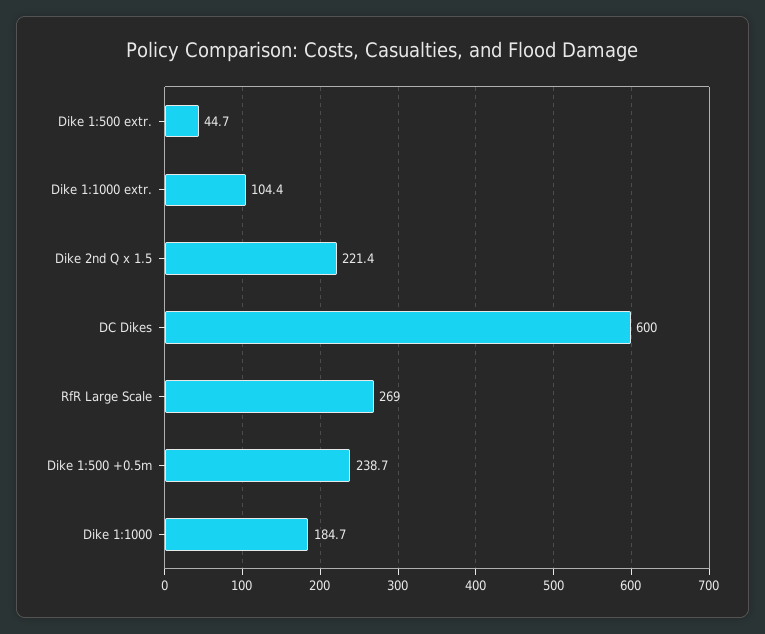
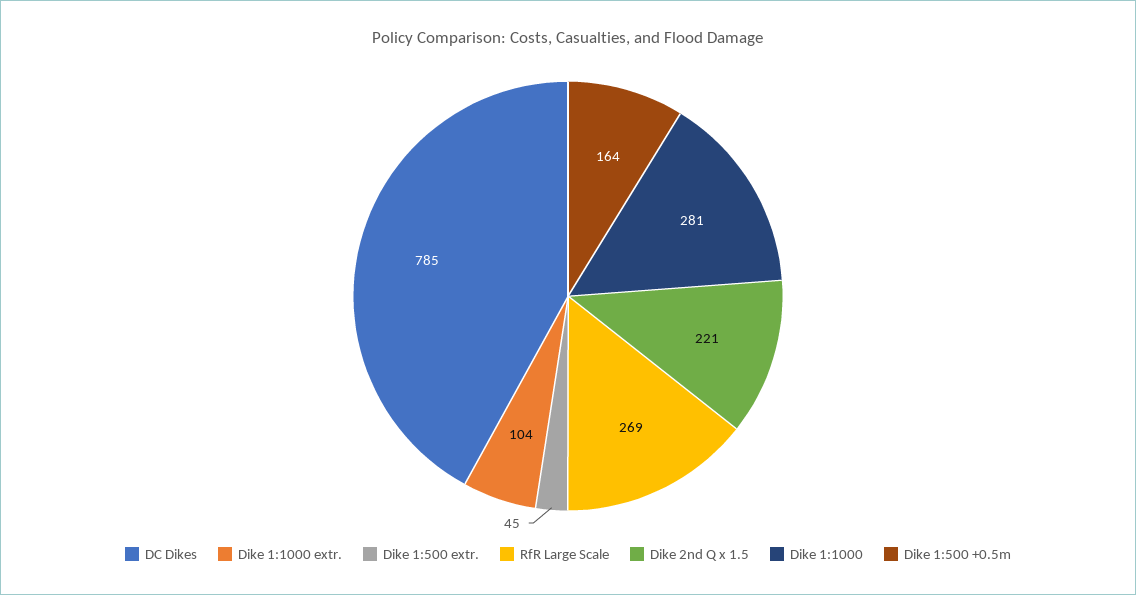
  {
    "Dike 1:500 extr.": 44.7,
    "Dike 1:1000 extr.": 104.4,
    "Dike 2nd Q x 1.5": 221.4,
-   "DC Dikes": 600,
+   "DC Dikes": 785,
    "RfR Large Scale": 269,
-   "Dike 1:500 +0.5m": 238.7,
+   "Dike 1:500 +0.5m": 164,
-   "Dike 1:1000": 184.7
+   "Dike 1:1000": 281
  }

